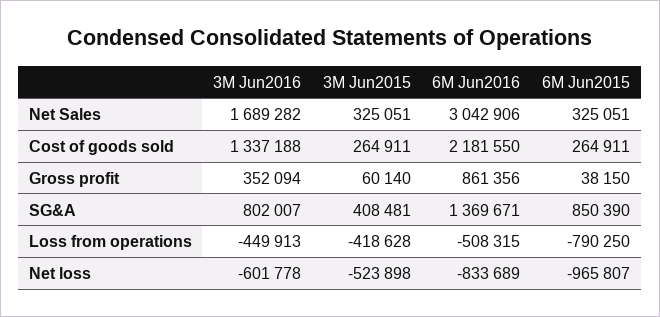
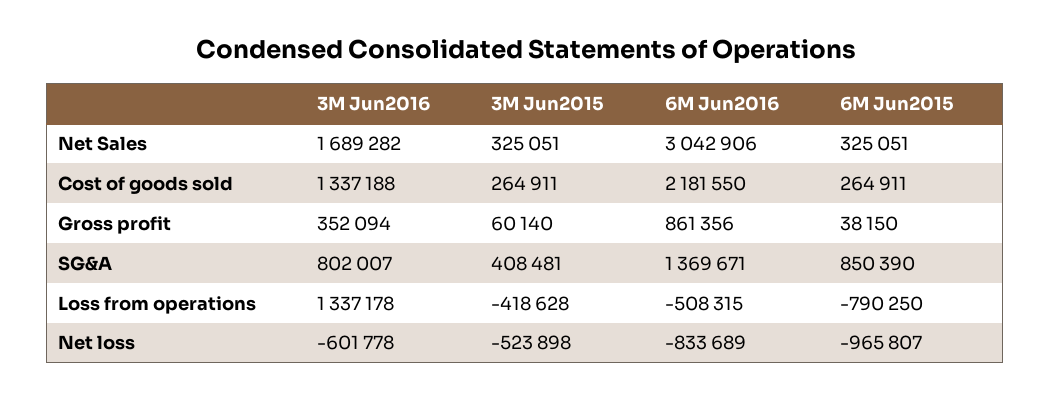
  {
    "3M Jun2016": {
      "Net Sales": 1689282,
      "Cost of goods sold": 1337188,
      "Gross profit": 352094,
      "SG&A": 802007,
-     "Loss from operations": -449913,
+     "Loss from operations": 1337178,
      "Net loss": -601778
    },
    "3M Jun2015": {
      "Net Sales": 325051,
      "Cost of goods sold": 264911,
      "Gross profit": 60140,
      "SG&A": 408481,
      "Loss from operations": -418628,
      "Net loss": -523898
    },
    "6M Jun2016": {
      "Net Sales": 3042906,
      "Cost of goods sold": 2181550,
      "Gross profit": 861356,
      "SG&A": 1369671,
      "Loss from operations": -508315,
      "Net loss": -833689
    },
    "6M Jun2015": {
      "Net Sales": 325051,
      "Cost of goods sold": 264911,
      "Gross profit": 38150,
      "SG&A": 850390,
      "Loss from operations": -790250,
      "Net loss": -965807
    }
  }

